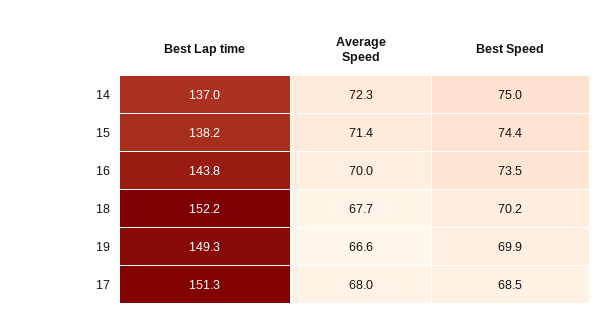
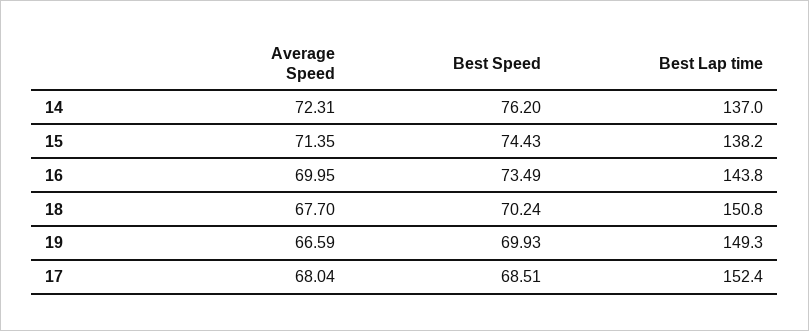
  {
    "Best Lap time": {
      "14": 137,
      "15": 138.2,
      "16": 143.8,
-     "18": 152.2,
+     "18": 150.8,
      "19": 149.3,
-     "17": 151.3
+     "17": 152.4
    },
    "Average Speed": {
      "14": 72.31,
      "15": 71.35,
      "16": 69.95,
      "18": 67.7,
      "19": 66.59,
      "17": 68.04
    },
    "Best Speed": {
-     "14": 75,
+     "14": 76.2,
      "15": 74.43,
      "16": 73.49,
      "18": 70.24,
      "19": 69.93,
      "17": 68.51
    }
  }

